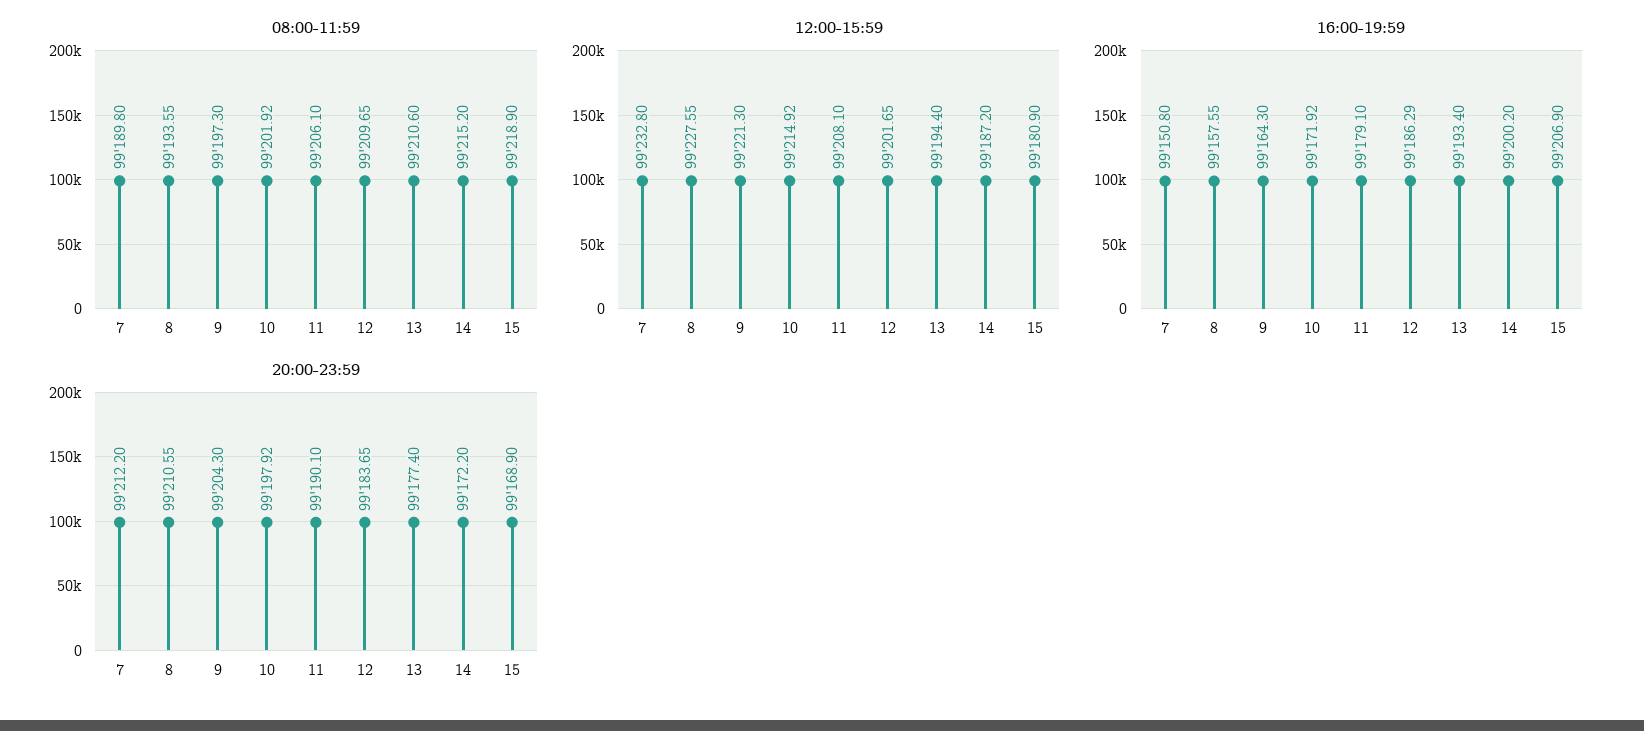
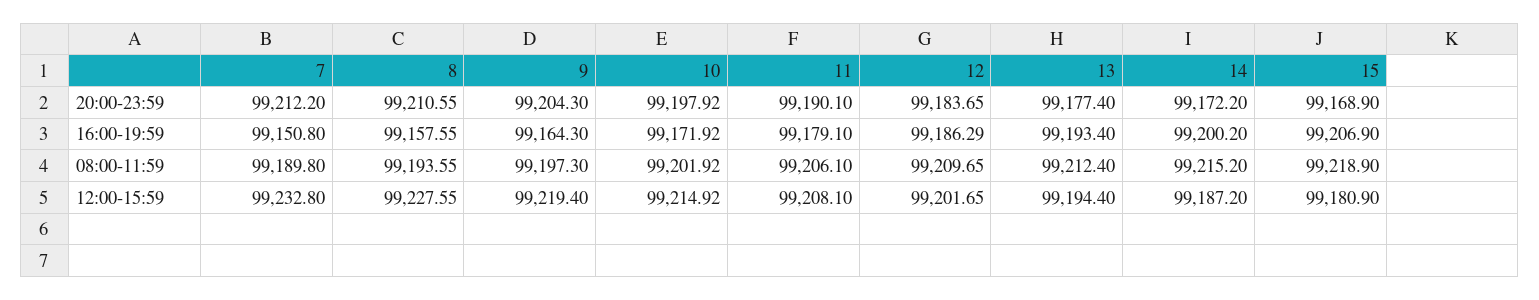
  {
    "08:00-11:59": {
      "7": 99189.8,
      "8": 99193.55,
      "9": 99197.3,
      "10": 99201.92,
      "11": 99206.1,
      "12": 99209.65,
-     "13": 99210.6,
+     "13": 99212.4,
      "14": 99215.2,
      "15": 99218.9
    },
    "12:00-15:59": {
      "7": 99232.8,
      "8": 99227.55,
-     "9": 99221.3,
+     "9": 99219.4,
      "10": 99214.92,
      "11": 99208.1,
      "12": 99201.65,
      "13": 99194.4,
      "14": 99187.2,
      "15": 99180.9
    },
    "16:00-19:59": {
      "7": 99150.8,
      "8": 99157.55,
      "9": 99164.3,
      "10": 99171.92,
      "11": 99179.1,
      "12": 99186.29,
      "13": 99193.4,
      "14": 99200.2,
      "15": 99206.9
    },
    "20:00-23:59": {
      "7": 99212.2,
      "8": 99210.55,
      "9": 99204.3,
      "10": 99197.92,
      "11": 99190.1,
      "12": 99183.65,
      "13": 99177.4,
      "14": 99172.2,
      "15": 99168.9
    }
  }

